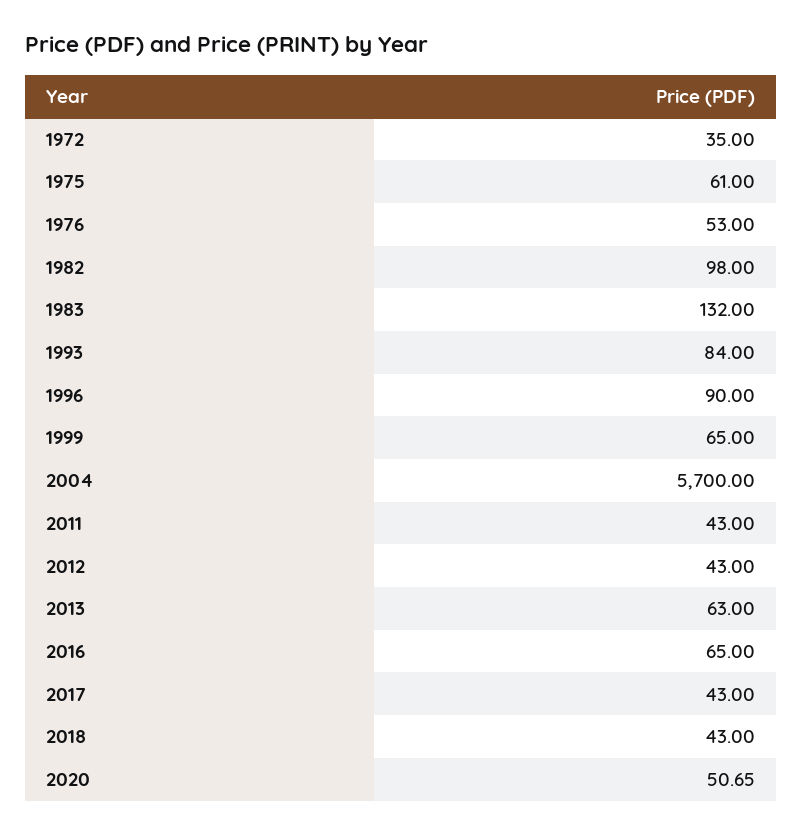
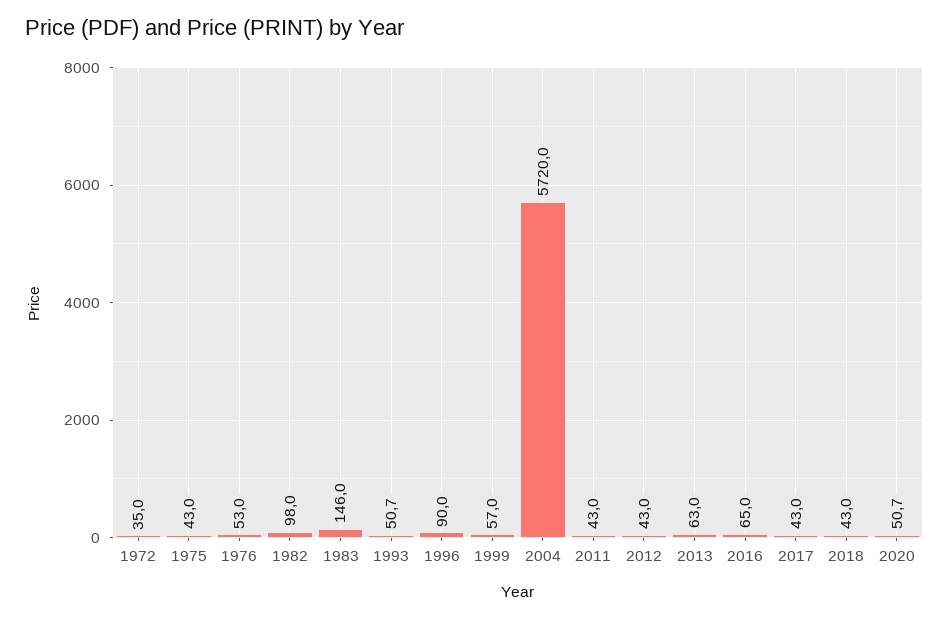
  {
    "1972": 35,
-   "1975": 61,
+   "1975": 43,
    "1976": 53,
    "1982": 98,
-   "1983": 132,
+   "1983": 146,
-   "1993": 84,
+   "1993": 50.7,
    "1996": 90,
-   "1999": 65,
+   "1999": 57,
-   "2004": 5700,
+   "2004": 5720,
    "2011": 43,
    "2012": 43,
    "2013": 63,
    "2016": 65,
    "2017": 43,
    "2018": 43,
    "2020": 50.65
  }

